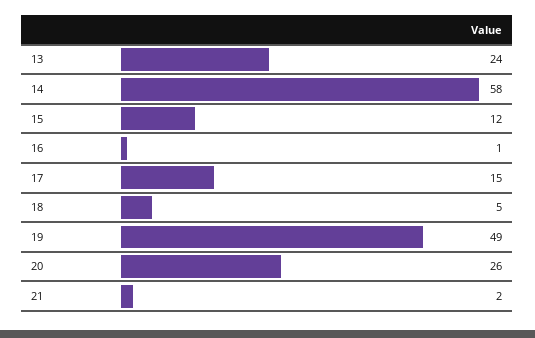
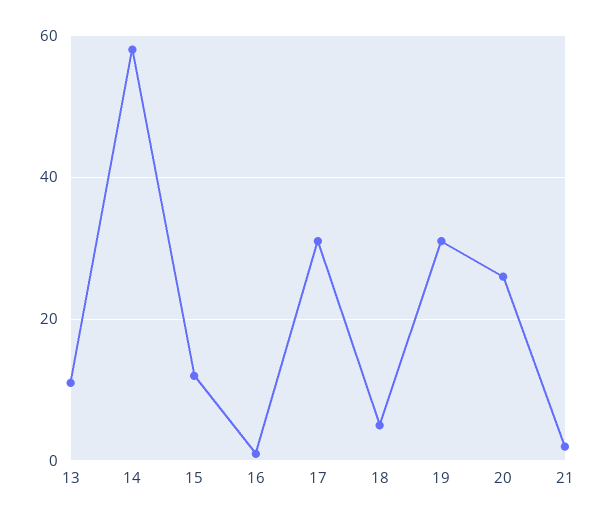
  {
-   "13": 24,
+   "13": 10,
    "14": 58,
    "15": 12,
    "16": 1,
-   "17": 15,
+   "17": 30,
    "18": 5,
-   "19": 49,
+   "19": 30,
    "20": 26,
    "21": 2
  }

